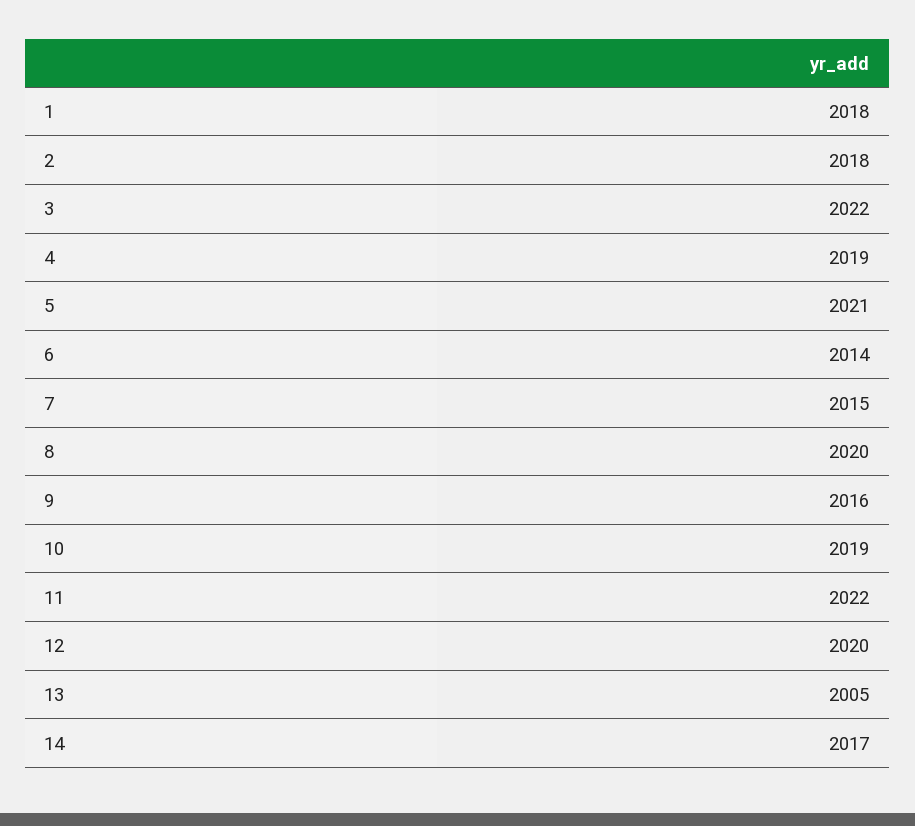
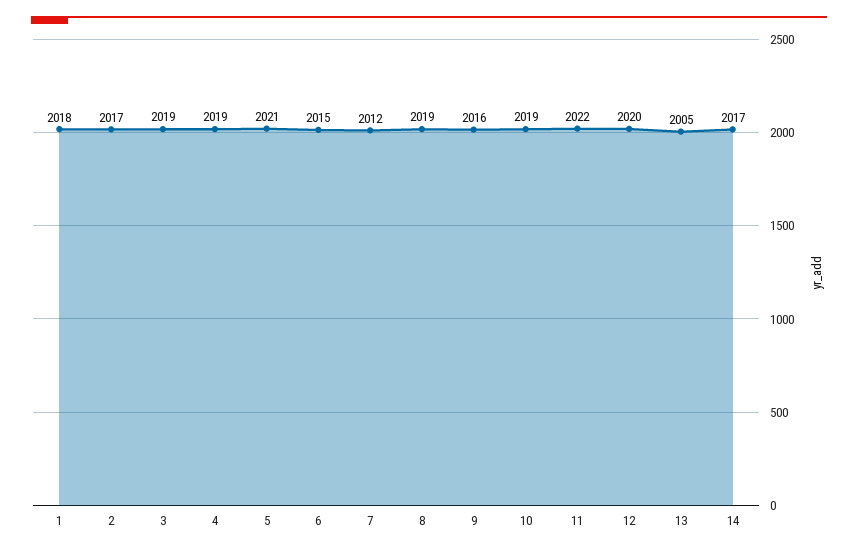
  {
    "1": 2018,
-   "2": 2018,
+   "2": 2017,
-   "3": 2022,
+   "3": 2019,
    "4": 2019,
    "5": 2021,
-   "6": 2014,
+   "6": 2015,
-   "7": 2015,
+   "7": 2012,
-   "8": 2020,
+   "8": 2019,
    "9": 2016,
    "10": 2019,
    "11": 2022,
    "12": 2020,
    "13": 2005,
    "14": 2017
  }

